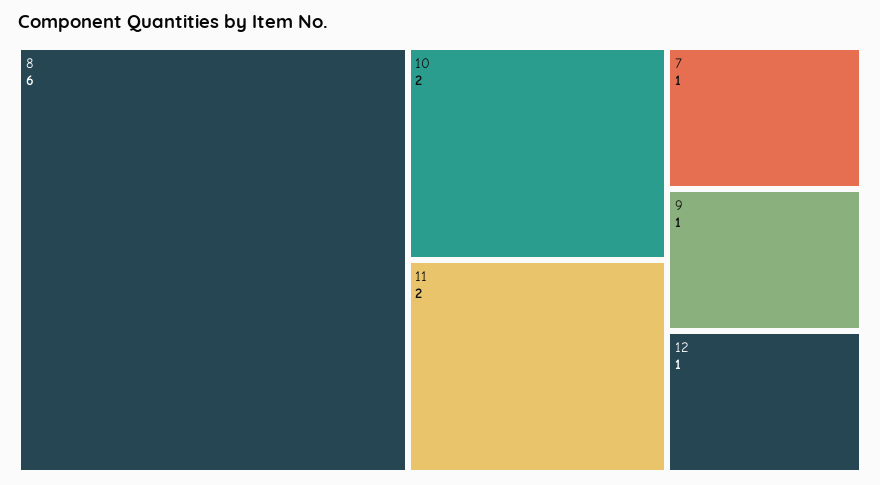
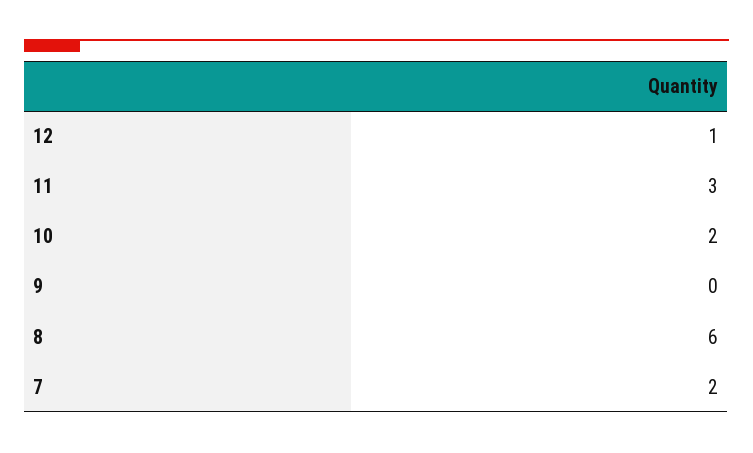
  {
    "8": 6,
    "10": 2,
-   "11": 2,
+   "11": 3,
-   "7": 1,
+   "7": 2,
-   "9": 1,
+   "9": 0,
    "12": 1
  }

